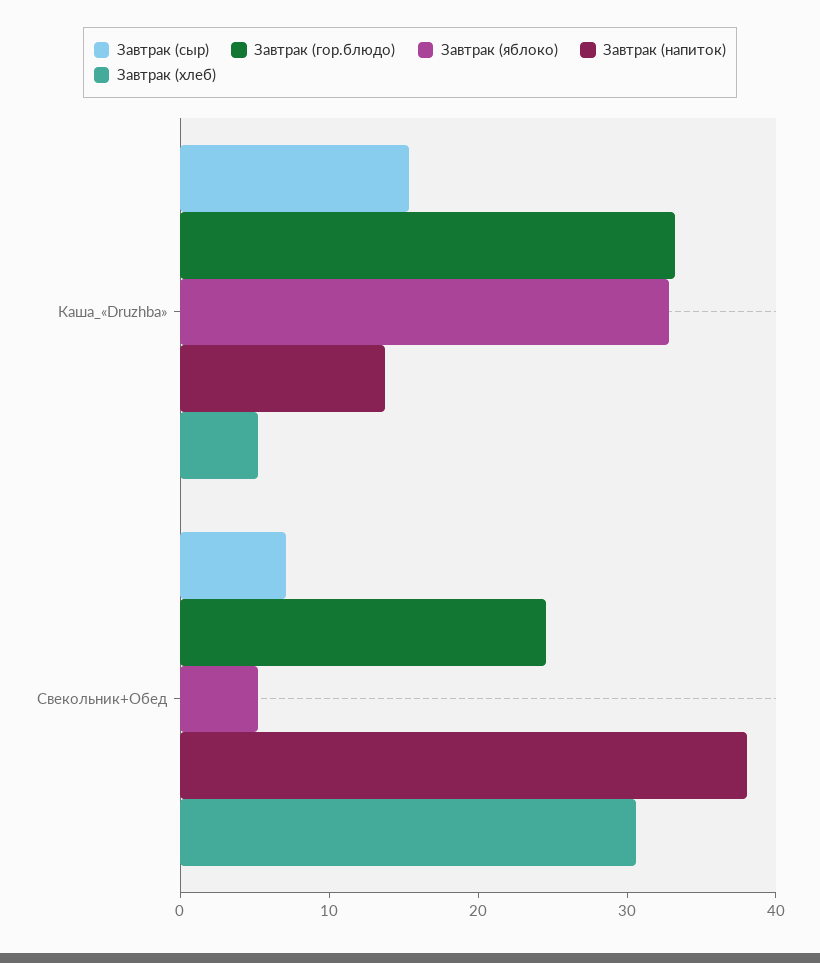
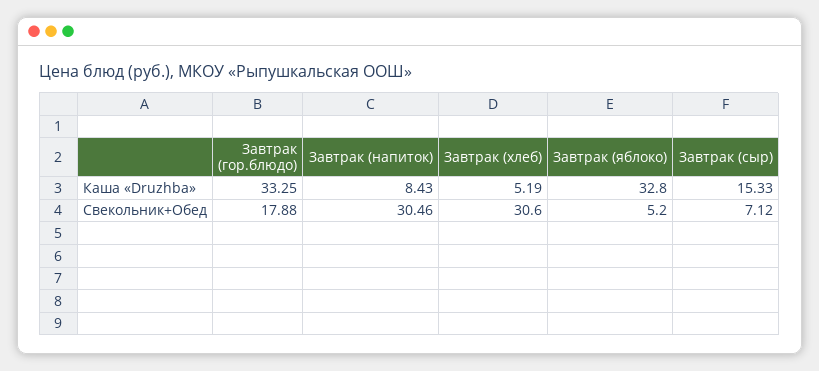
  {
    "Завтрак (сыр)": {
      "Каша_«Druzhba»": 15.33,
      "Свекольник+Обед": 7.12
    },
    "Завтрак (гор.блюдо)": {
      "Каша_«Druzhba»": 33.25,
-     "Свекольник+Обед": 24
+     "Свекольник+Обед": 17.88
    },
    "Завтрак (яблоко)": {
      "Каша_«Druzhba»": 32.8,
      "Свекольник+Обед": 5.2
    },
    "Завтрак (напиток)": {
-     "Каша_«Druzhba»": 14,
+     "Каша_«Druzhba»": 8.43,
-     "Свекольник+Обед": 38
+     "Свекольник+Обед": 30.46
    },
    "Завтрак (хлеб)": {
      "Каша_«Druzhba»": 5.19,
      "Свекольник+Обед": 30.6
    }
  }

